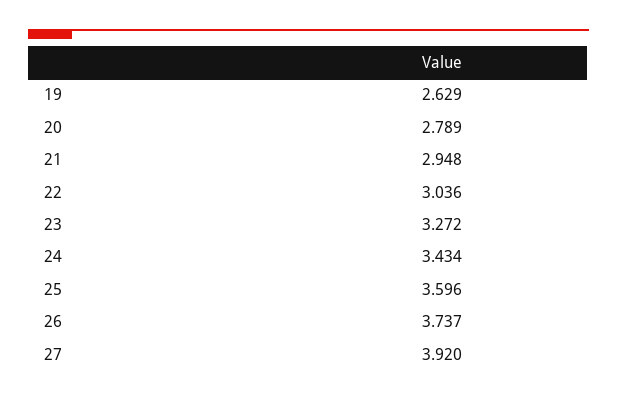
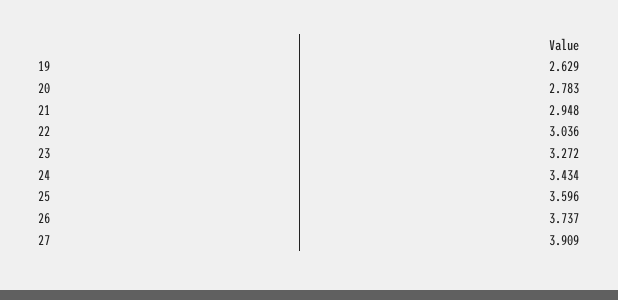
  {
    "19": 2.629,
-   "20": 2.789,
+   "20": 2.783,
    "21": 2.948,
    "22": 3.036,
    "23": 3.272,
    "24": 3.434,
    "25": 3.596,
    "26": 3.737,
-   "27": 3.92
+   "27": 3.909
  }

